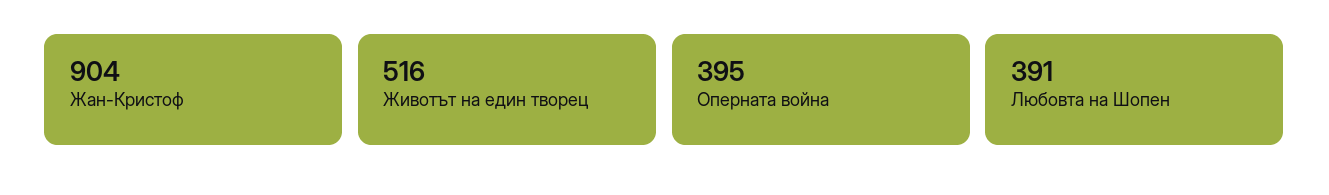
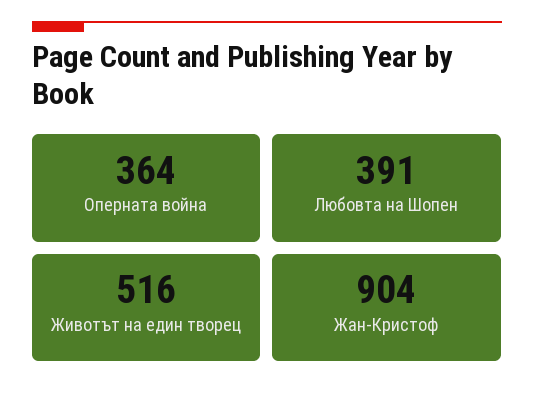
  {
    "Жан-Кристоф": 904,
    "Животът на един творец": 516,
-   "Оперната война": 395,
+   "Оперната война": 364,
    "Любовта на Шопен": 391
  }

